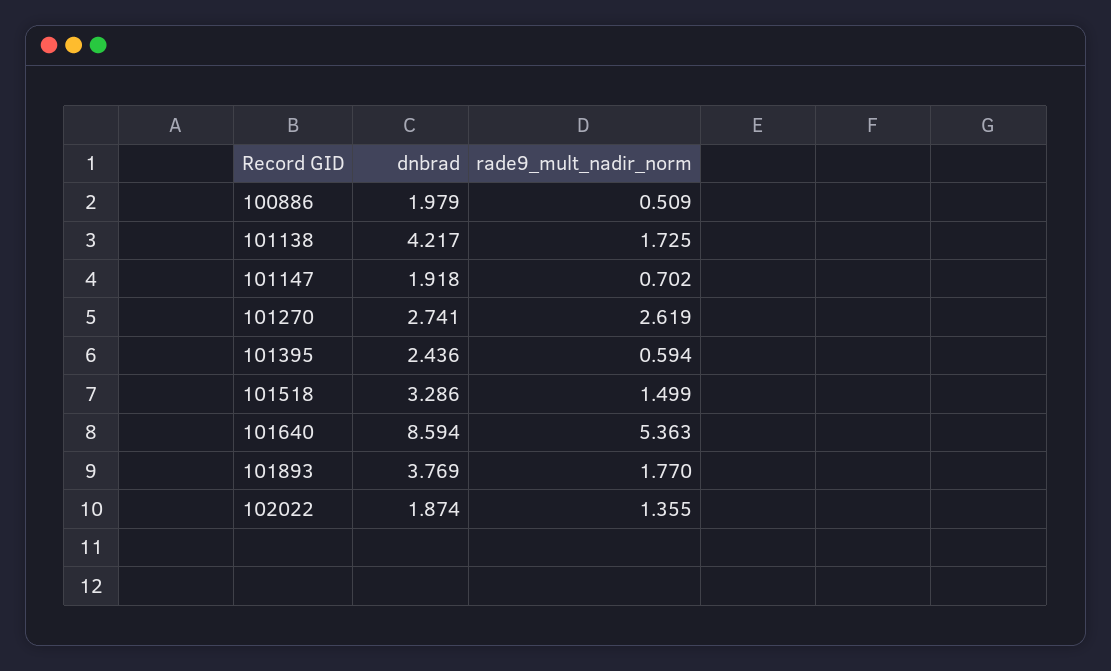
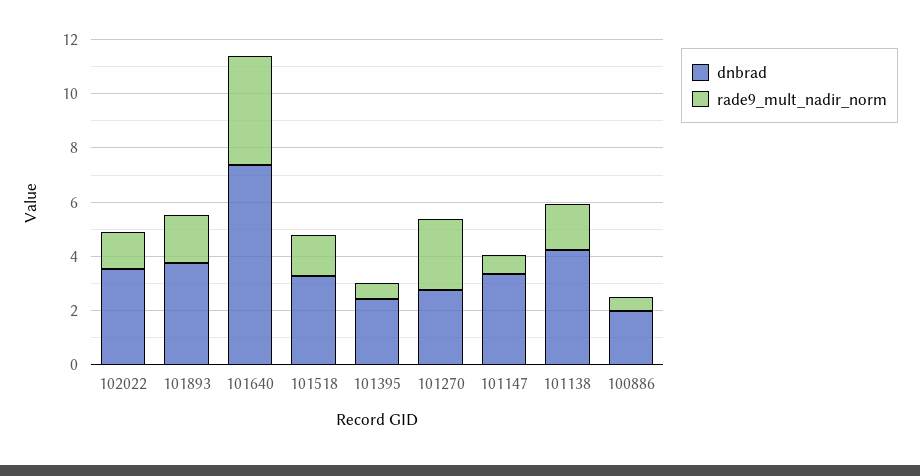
  {
    "dnbrad": {
      "100886": 1.979,
      "101138": 4.217,
-     "101147": 1.918,
+     "101147": 3.5,
      "101270": 2.741,
      "101395": 2.436,
      "101518": 3.286,
-     "101640": 8.594,
+     "101640": 7.5,
      "101893": 3.769,
-     "102022": 1.874
+     "102022": 3.5
    },
    "rade9_mult_nadir_norm": {
      "100886": 0.509,
      "101138": 1.725,
      "101147": 0.702,
      "101270": 2.619,
      "101395": 0.594,
      "101518": 1.499,
-     "101640": 5.363,
+     "101640": 4,
      "101893": 1.77,
      "102022": 1.355
    }
  }

